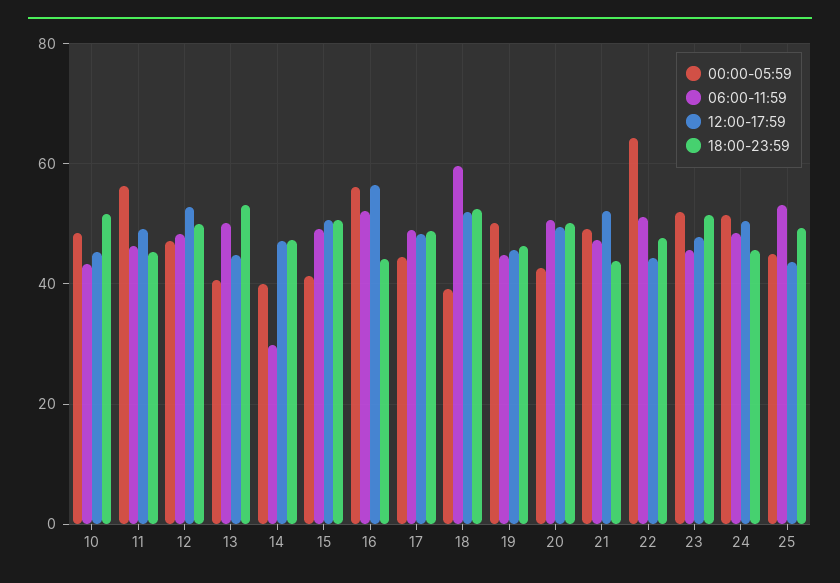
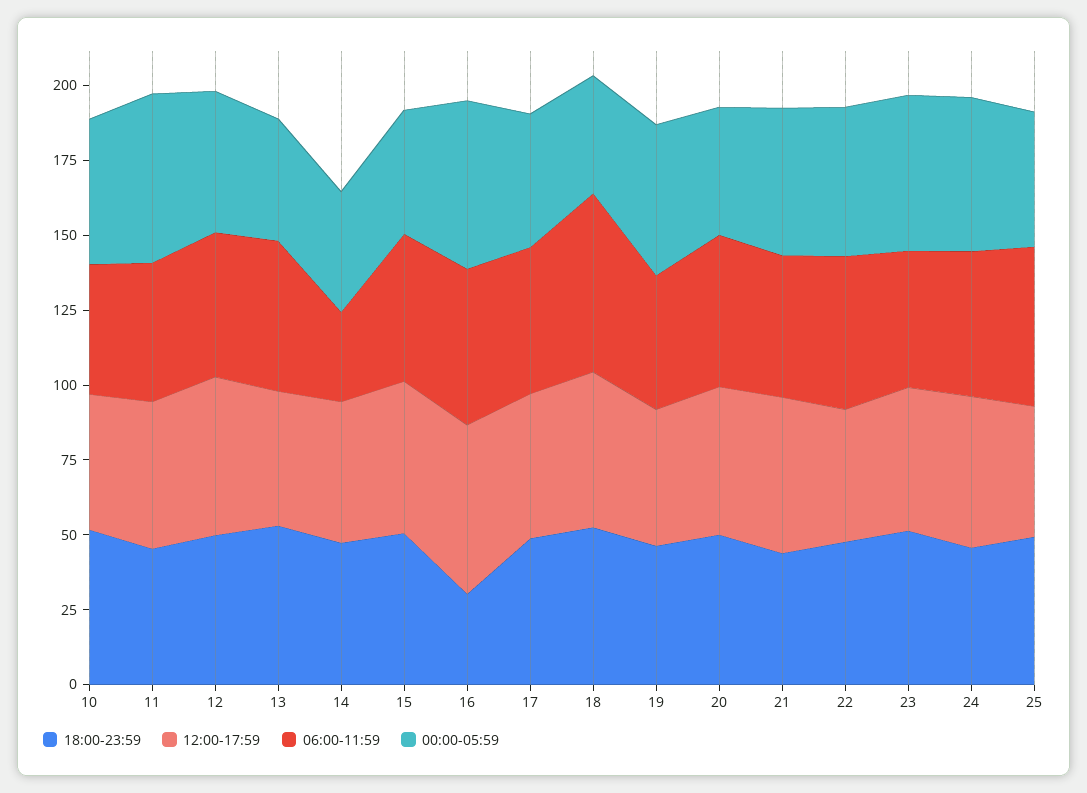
  {
    "00:00-05:59": {
      "10": 48,
      "11": 56,
      "12": 48,
      "13": 40,
      "14": 40,
      "15": 42,
      "16": 56,
      "17": 44,
      "18": 40,
      "19": 50,
      "20": 42,
      "21": 50,
-     "22": 64,
+     "22": 50,
      "23": 52,
      "24": 52,
      "25": 46
    },
    "06:00-11:59": {
      "10": 44,
      "11": 46,
      "12": 48,
      "13": 50,
      "14": 30,
      "15": 50,
      "16": 52,
      "17": 48,
      "18": 60,
      "19": 44,
      "20": 50,
      "21": 48,
      "22": 52,
      "23": 46,
      "24": 48,
      "25": 54
    },
    "12:00-17:59": {
      "10": 46,
      "11": 50,
      "12": 52,
      "13": 44,
      "14": 48,
      "15": 50,
      "16": 56,
      "17": 48,
      "18": 52,
      "19": 46,
      "20": 50,
      "21": 52,
      "22": 44,
      "23": 48,
      "24": 50,
      "25": 44
    },
    "18:00-23:59": {
      "10": 52,
      "11": 46,
      "12": 50,
      "13": 54,
      "14": 48,
      "15": 50,
-     "16": 44,
+     "16": 30,
      "17": 48,
      "18": 52,
      "19": 46,
      "20": 50,
      "21": 44,
      "22": 48,
      "23": 52,
      "24": 46,
      "25": 50
    }
  }

